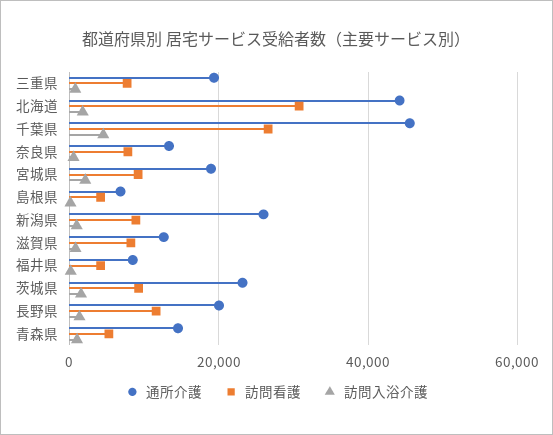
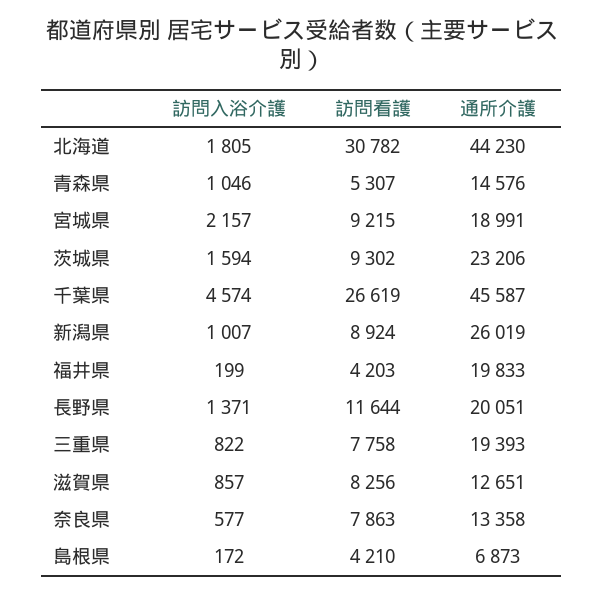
  {
    "通所介護": {
      "三重県": 19393,
      "北海道": 44230,
      "千葉県": 45587,
      "奈良県": 13358,
      "宮城県": 18991,
      "島根県": 6873,
      "新潟県": 26019,
      "滋賀県": 12651,
-     "福井県": 8000,
+     "福井県": 19833,
      "茨城県": 23206,
      "長野県": 20051,
      "青森県": 14576
    },
    "訪問看護": {
      "三重県": 7758,
      "北海道": 30782,
      "千葉県": 26619,
      "奈良県": 7863,
      "宮城県": 9215,
      "島根県": 4210,
      "新潟県": 8924,
      "滋賀県": 8256,
      "福井県": 4203,
      "茨城県": 9302,
      "長野県": 11644,
      "青森県": 5307
    },
    "訪問入浴介護": {
      "三重県": 822,
      "北海道": 1805,
      "千葉県": 4574,
      "奈良県": 577,
      "宮城県": 2157,
      "島根県": 172,
      "新潟県": 1007,
      "滋賀県": 857,
      "福井県": 199,
      "茨城県": 1594,
      "長野県": 1371,
      "青森県": 1046
    }
  }

